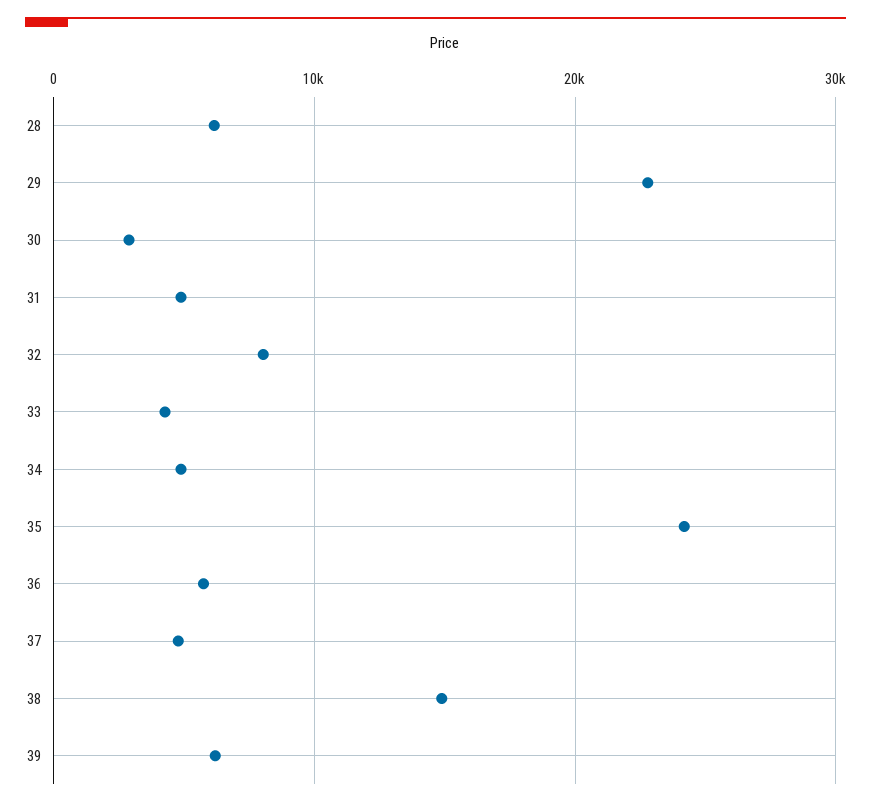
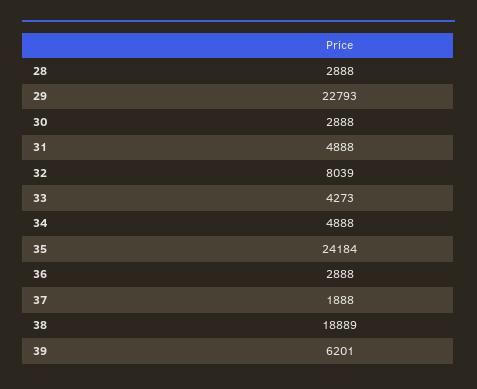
  {
-   "28": 6000,
+   "28": 2888,
    "29": 22793,
    "30": 2888,
    "31": 4888,
    "32": 8039,
    "33": 4273,
    "34": 4888,
    "35": 24184,
-   "36": 6000,
+   "36": 2888,
-   "37": 5000,
+   "37": 1888,
-   "38": 15000,
+   "38": 18889,
    "39": 6201
  }

